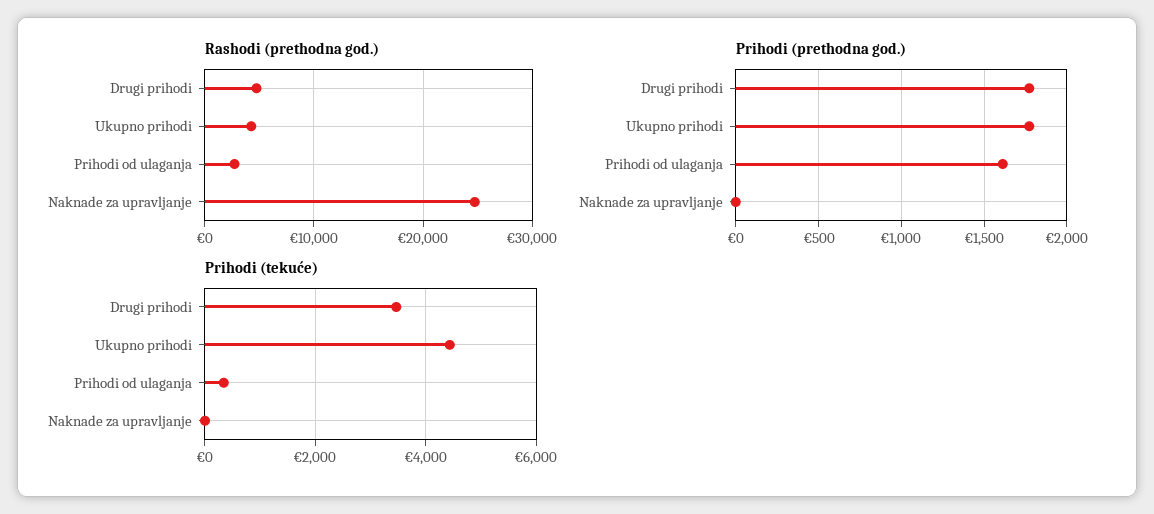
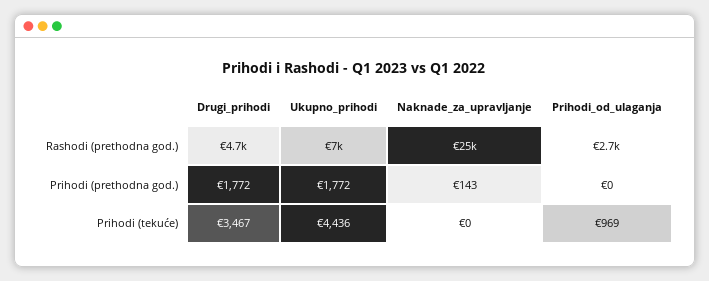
  {
    "Rashodi (prethodna god.)": {
      "Drugi prihodi": 4700,
-     "Ukupno prihodi": 4000,
+     "Ukupno prihodi": 7000,
      "Prihodi od ulaganja": 2700,
      "Naknade za upravljanje": 25000
    },
    "Prihodi (prethodna god.)": {
      "Drugi prihodi": 1772,
      "Ukupno prihodi": 1772,
-     "Prihodi od ulaganja": 1600,
+     "Prihodi od ulaganja": 0,
-     "Naknade za upravljanje": 0
+     "Naknade za upravljanje": 143
    },
    "Prihodi (tekuće)": {
      "Drugi prihodi": 3467,
      "Ukupno prihodi": 4436,
-     "Prihodi od ulaganja": 400,
+     "Prihodi od ulaganja": 969,
      "Naknade za upravljanje": 0
    }
  }

